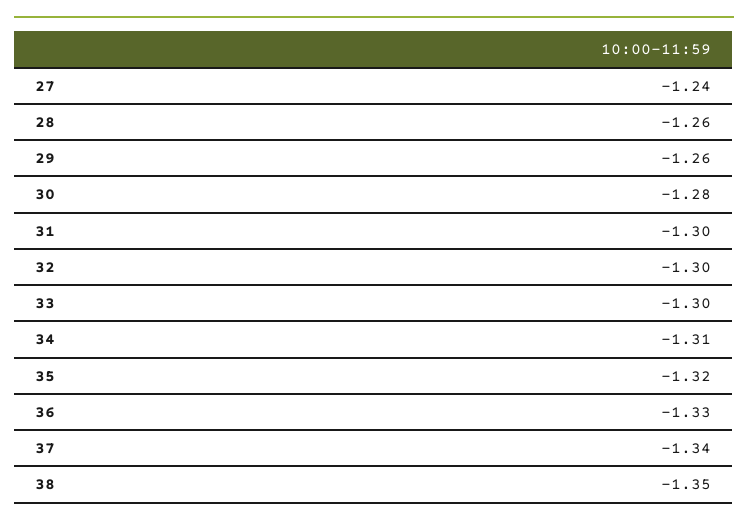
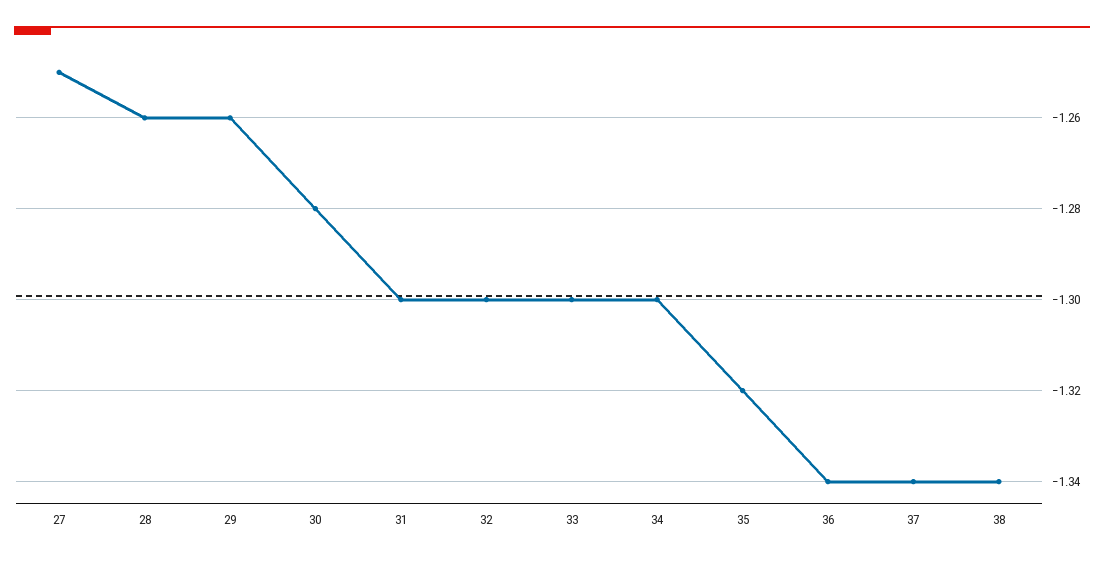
  {
-   "27": -1.24,
+   "27": -1.25,
    "28": -1.26,
    "29": -1.26,
    "30": -1.28,
    "31": -1.3,
    "32": -1.3,
    "33": -1.3,
-   "34": -1.31,
+   "34": -1.3,
    "35": -1.32,
-   "36": -1.33,
+   "36": -1.34,
    "37": -1.34,
-   "38": -1.35
+   "38": -1.34
  }

